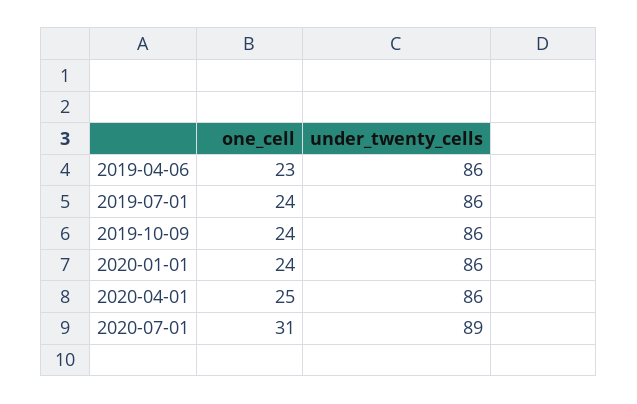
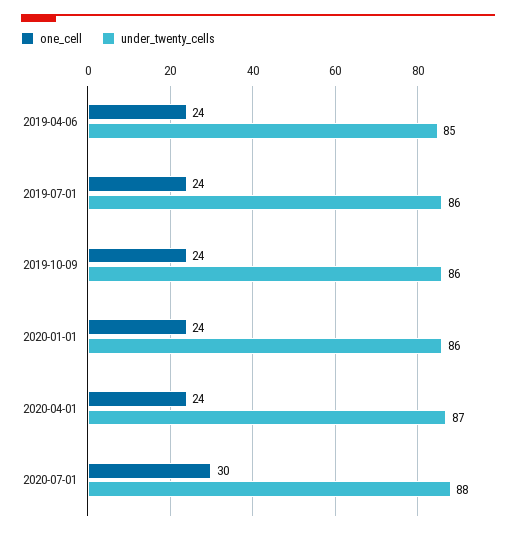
  {
    "one_cell": {
-     "2019-04-06": 23,
+     "2019-04-06": 24,
      "2019-07-01": 24,
      "2019-10-09": 24,
      "2020-01-01": 24,
-     "2020-04-01": 25,
+     "2020-04-01": 24,
-     "2020-07-01": 31
+     "2020-07-01": 30
    },
    "under_twenty_cells": {
-     "2019-04-06": 86,
+     "2019-04-06": 85,
      "2019-07-01": 86,
      "2019-10-09": 86,
      "2020-01-01": 86,
-     "2020-04-01": 86,
+     "2020-04-01": 87,
-     "2020-07-01": 89
+     "2020-07-01": 88
    }
  }

